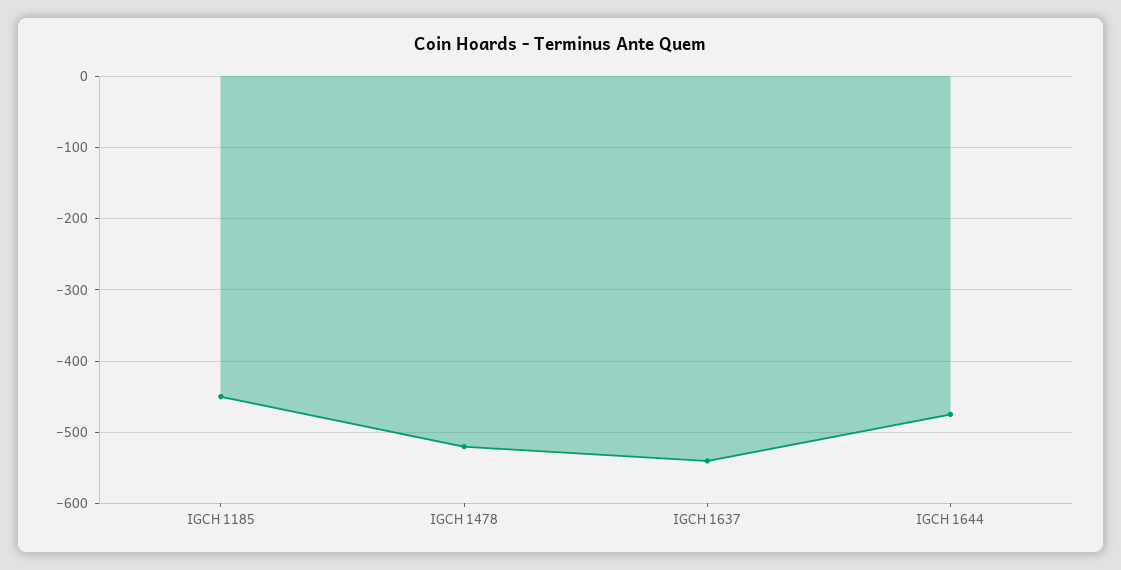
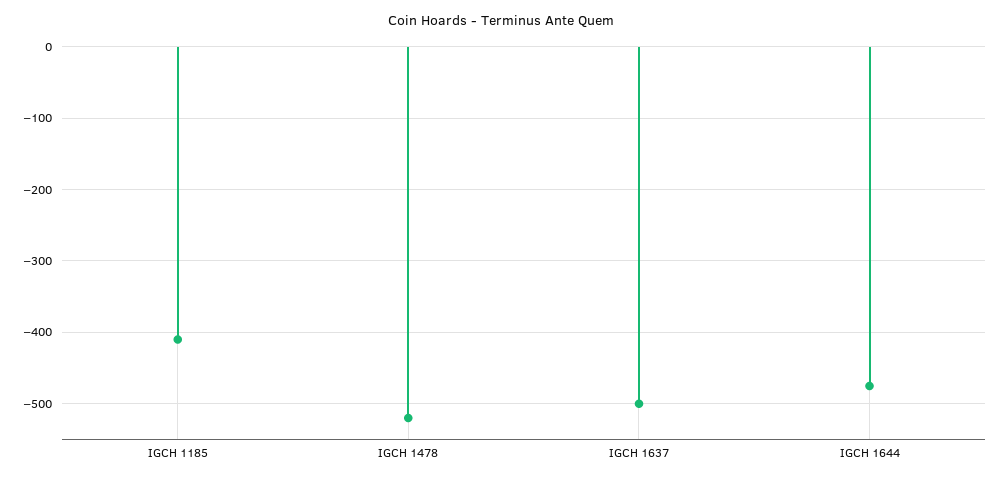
  {
-   "IGCH 1185": -450,
+   "IGCH 1185": -410,
    "IGCH 1478": -520,
-   "IGCH 1637": -540,
+   "IGCH 1637": -500,
    "IGCH 1644": -480
  }

